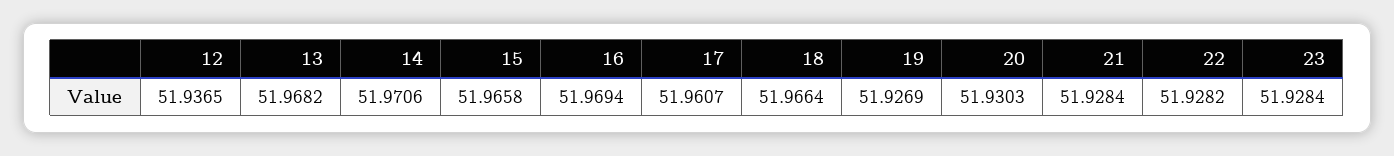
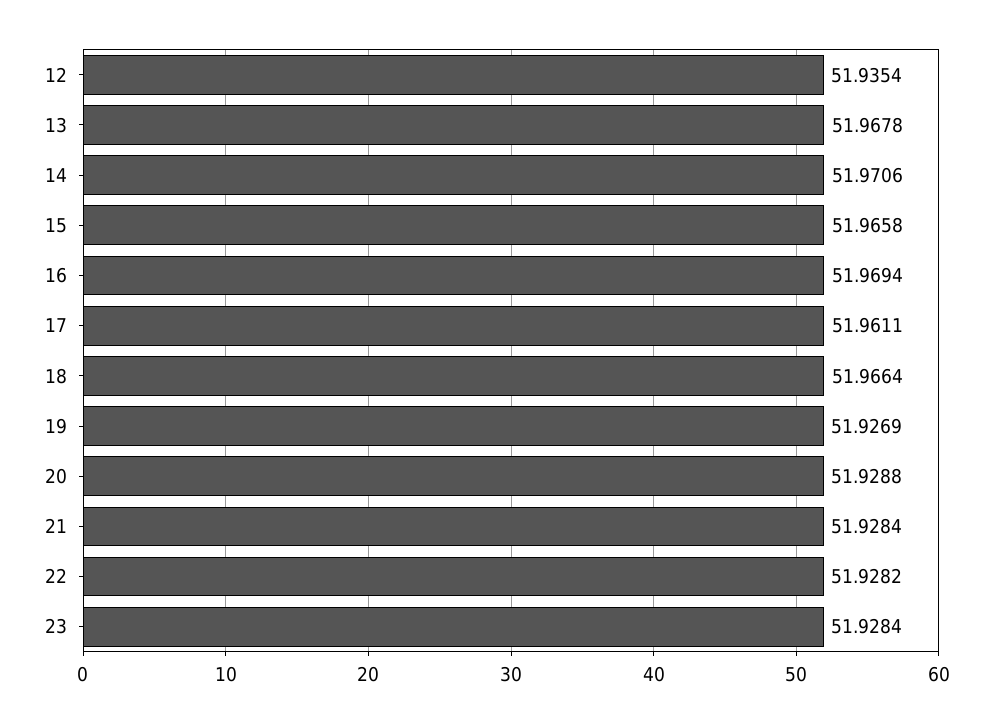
  {
-   "12": 51.9365,
+   "12": 51.9354,
-   "13": 51.9682,
+   "13": 51.9678,
    "14": 51.9706,
    "15": 51.9658,
    "16": 51.9694,
-   "17": 51.9607,
+   "17": 51.9611,
    "18": 51.9664,
    "19": 51.9269,
-   "20": 51.9303,
+   "20": 51.9288,
    "21": 51.9284,
    "22": 51.9282,
    "23": 51.9284
  }

